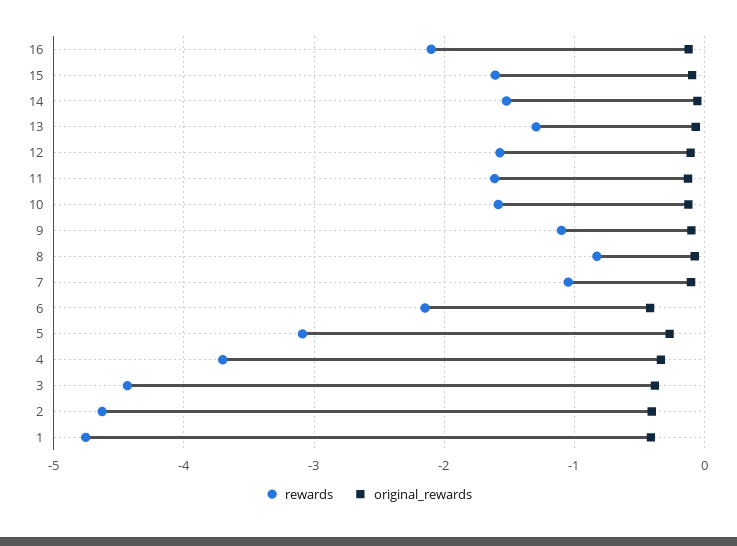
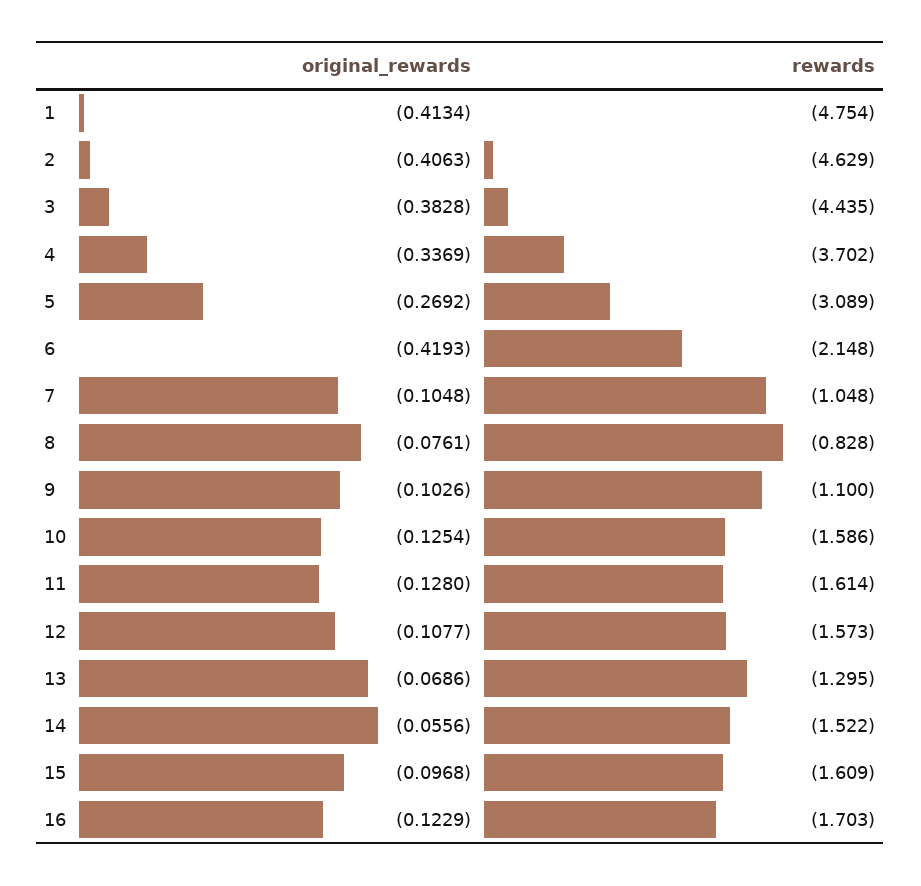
  {
    "rewards": {
-     "16": -2.1,
+     "16": -1.703,
      "15": -1.609,
      "14": -1.522,
      "13": -1.295,
      "12": -1.573,
      "11": -1.614,
      "10": -1.586,
      "9": -1.1,
      "8": -0.828,
      "7": -1.048,
      "6": -2.148,
      "5": -3.089,
      "4": -3.702,
      "3": -4.435,
      "2": -4.629,
      "1": -4.754
    },
    "original_rewards": {
      "16": -0.1229,
      "15": -0.0968,
      "14": -0.0556,
      "13": -0.0686,
      "12": -0.1077,
      "11": -0.128,
      "10": -0.1254,
      "9": -0.1026,
      "8": -0.0761,
      "7": -0.1048,
      "6": -0.4193,
      "5": -0.2692,
      "4": -0.3369,
      "3": -0.3828,
      "2": -0.4063,
      "1": -0.4134
    }
  }

